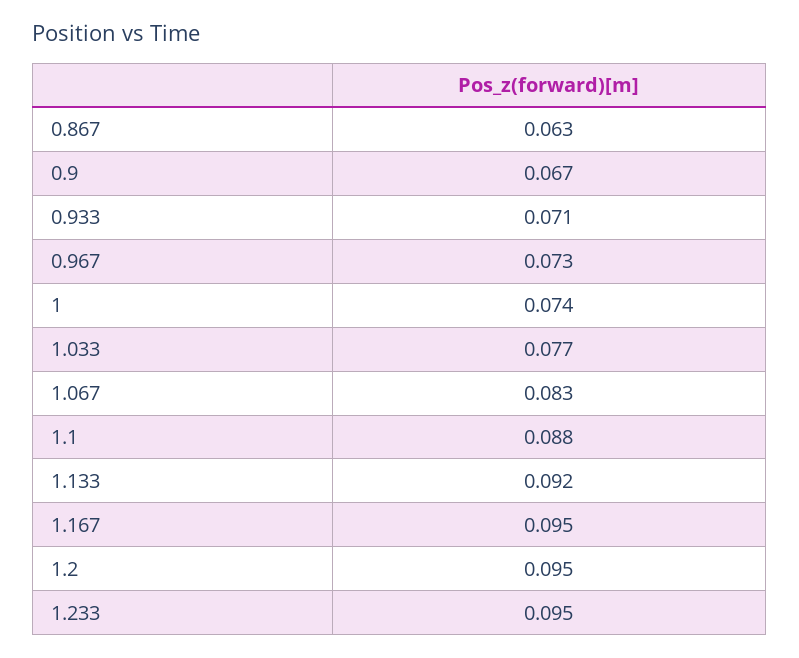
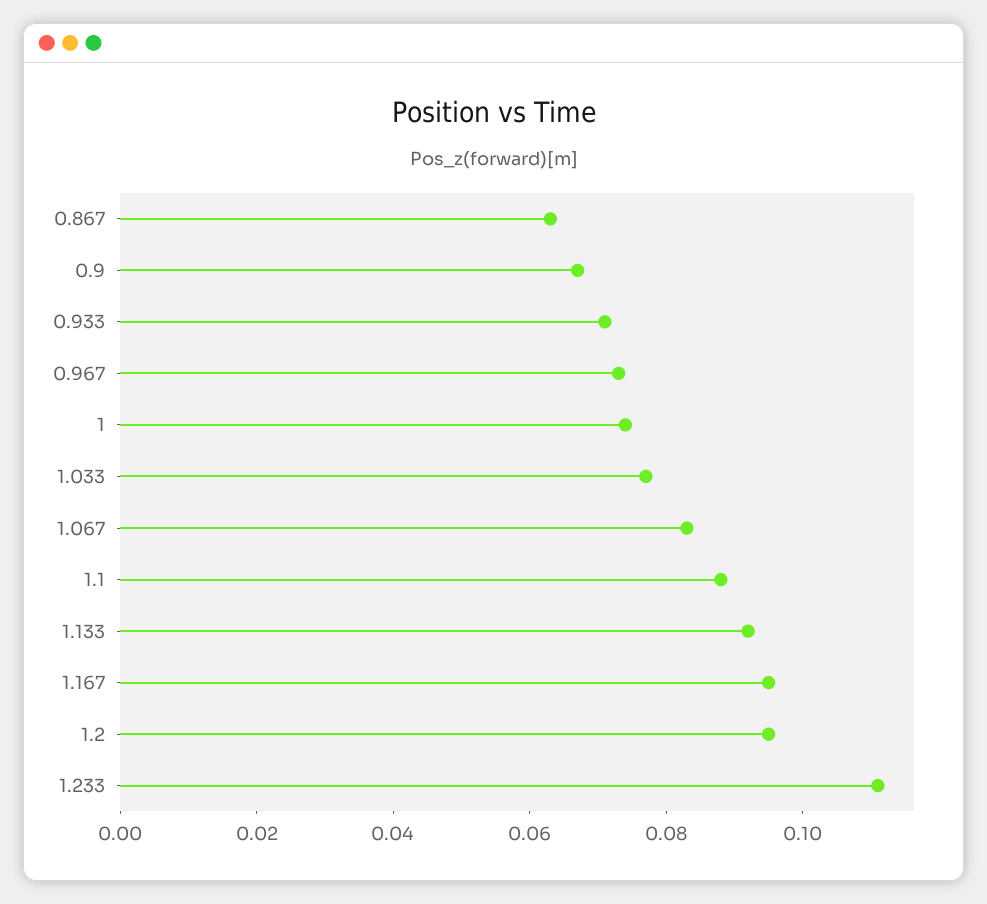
  {
    "0.867": 0.063,
    "0.9": 0.067,
    "0.933": 0.071,
    "0.967": 0.073,
    "1": 0.074,
    "1.033": 0.077,
    "1.067": 0.083,
    "1.1": 0.088,
    "1.133": 0.092,
    "1.167": 0.095,
    "1.2": 0.095,
-   "1.233": 0.095
+   "1.233": 0.11
  }

